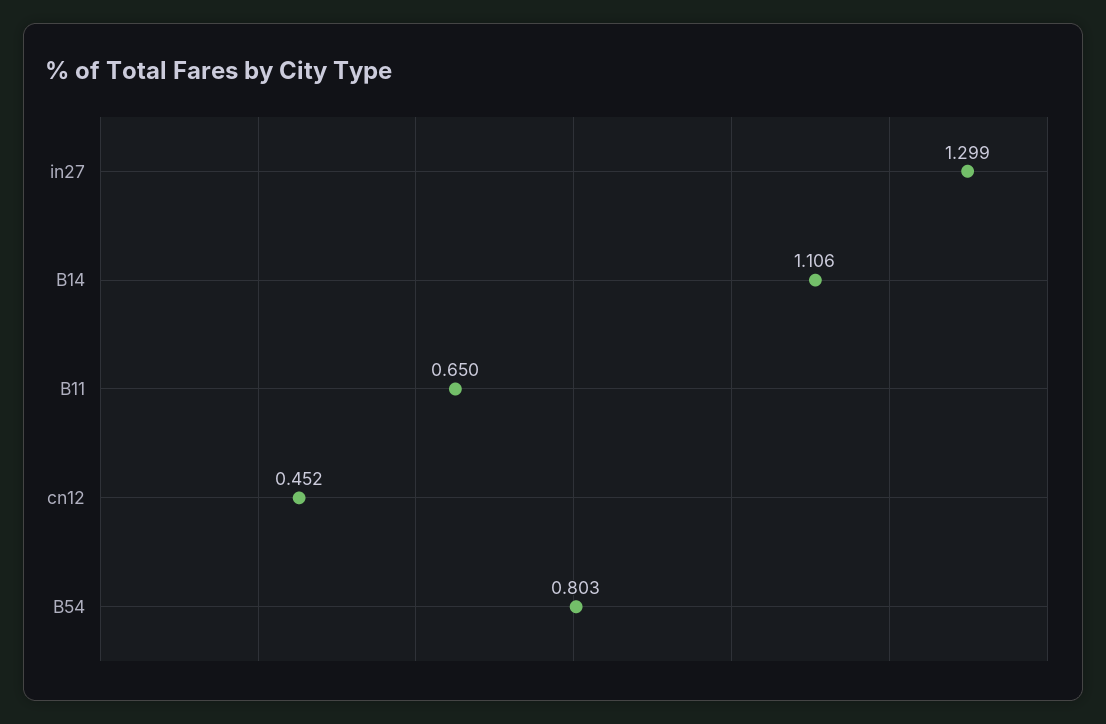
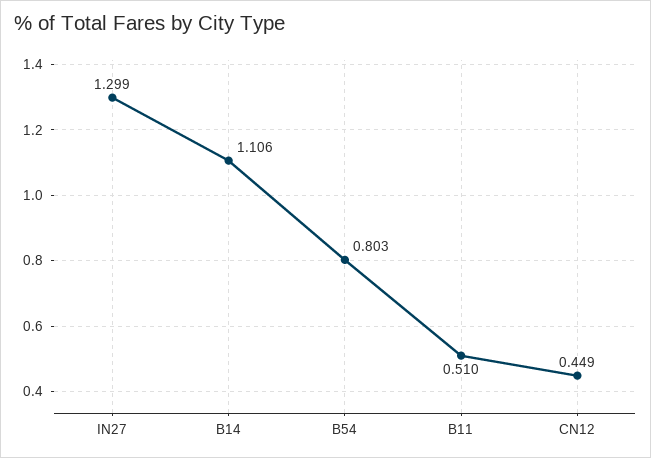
  {
    "in27": 1.299,
    "B14": 1.106,
-   "B11": 0.65,
+   "B11": 0.51,
-   "cn12": 0.452,
+   "cn12": 0.449,
    "B54": 0.803
  }

